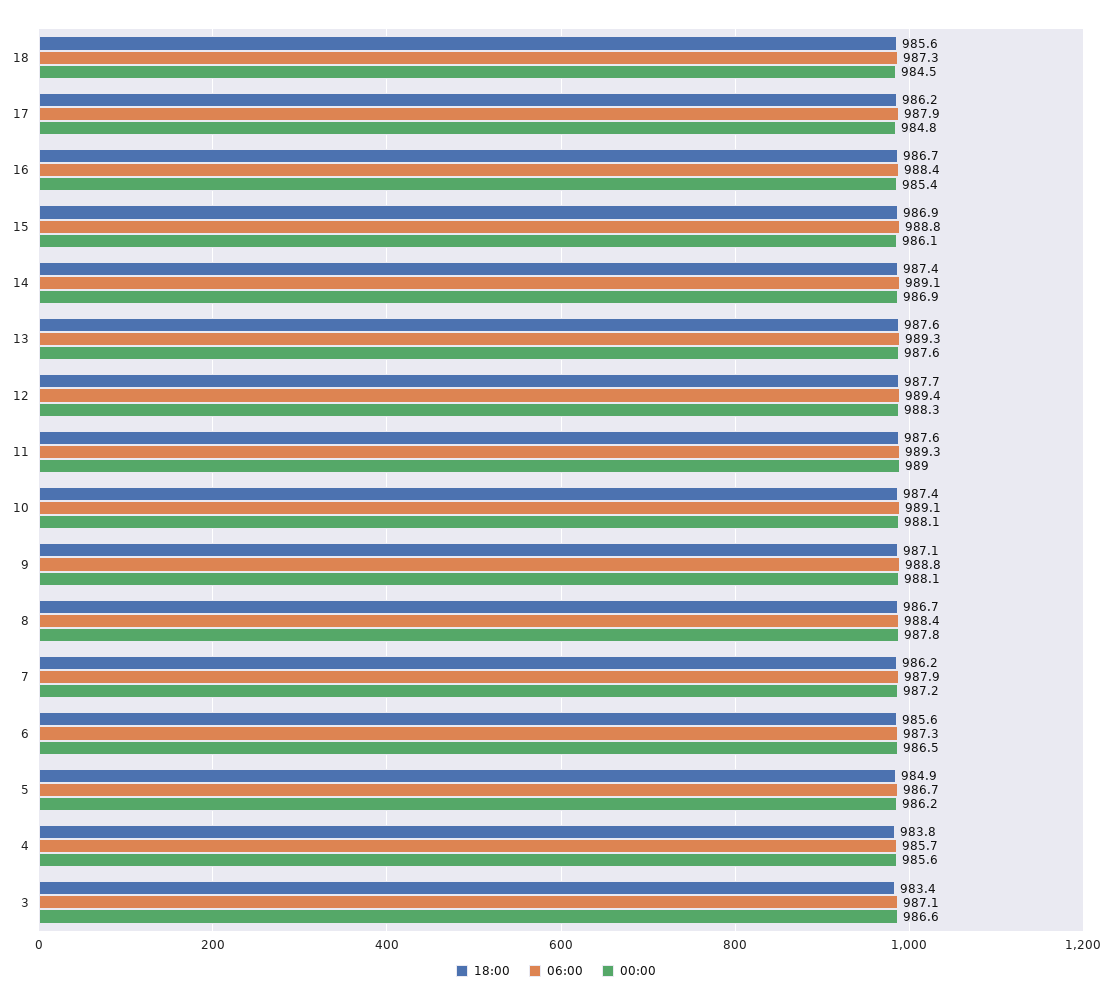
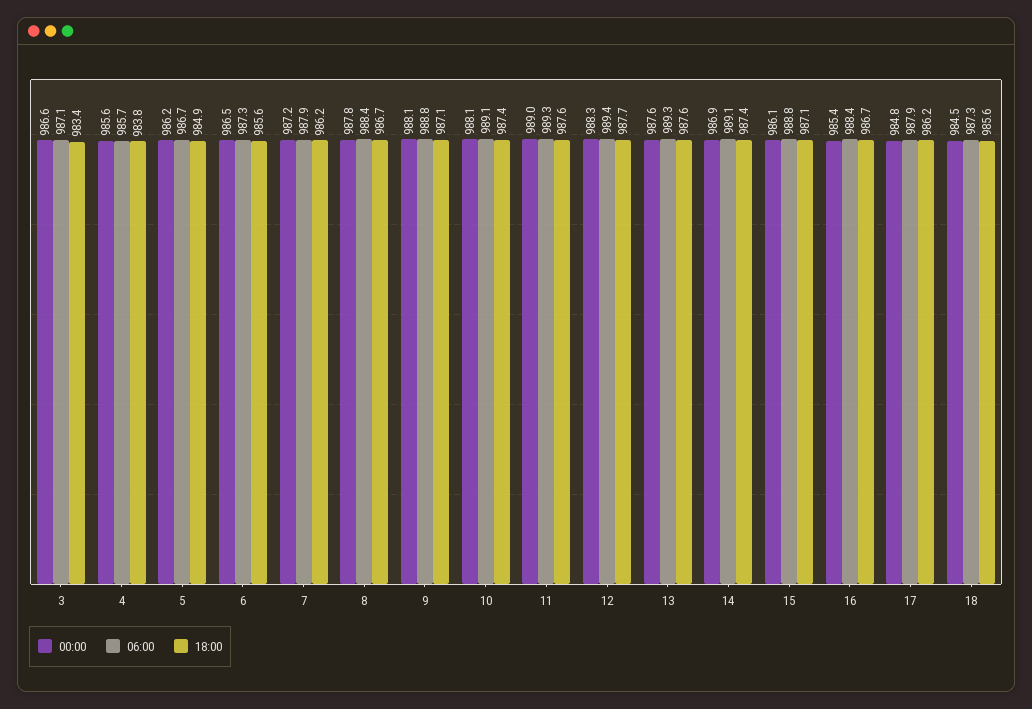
  {
    "18:00": {
      "18": 985.6,
      "17": 986.2,
      "16": 986.7,
-     "15": 986.9,
+     "15": 987.1,
      "14": 987.4,
      "13": 987.6,
      "12": 987.7,
      "11": 987.6,
      "10": 987.4,
      "9": 987.1,
      "8": 986.7,
      "7": 986.2,
      "6": 985.6,
      "5": 984.9,
      "4": 983.8,
      "3": 983.4
    },
    "06:00": {
      "18": 987.3,
      "17": 987.9,
      "16": 988.4,
      "15": 988.8,
      "14": 989.1,
      "13": 989.3,
      "12": 989.4,
      "11": 989.3,
      "10": 989.1,
      "9": 988.8,
      "8": 988.4,
      "7": 987.9,
      "6": 987.3,
      "5": 986.7,
      "4": 985.7,
      "3": 987.1
    },
    "00:00": {
      "18": 984.5,
      "17": 984.8,
      "16": 985.4,
      "15": 986.1,
      "14": 986.9,
      "13": 987.6,
      "12": 988.3,
      "11": 989,
      "10": 988.1,
      "9": 988.1,
      "8": 987.8,
      "7": 987.2,
      "6": 986.5,
      "5": 986.2,
      "4": 985.6,
      "3": 986.6
    }
  }

